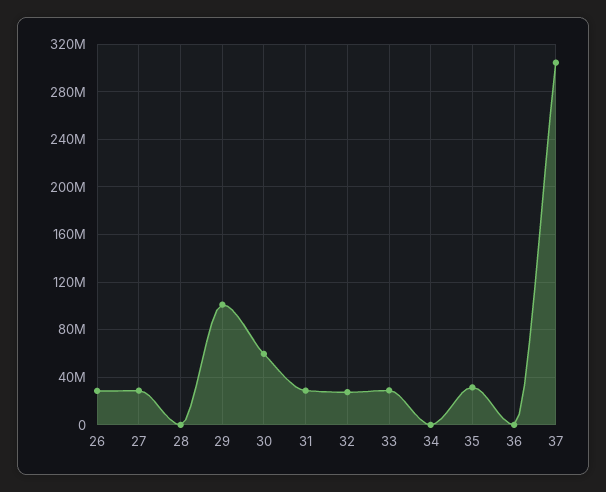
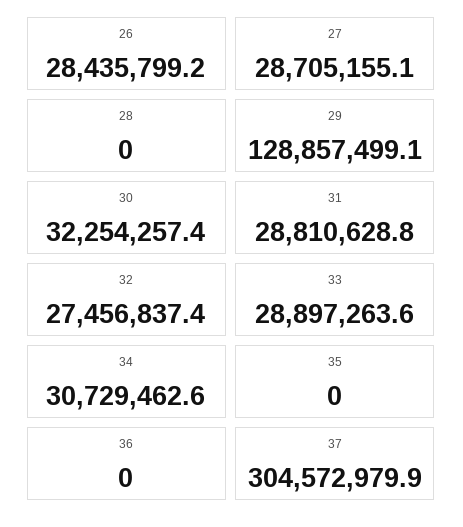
  {
    "26": 28435799.2,
    "27": 28705155.1,
    "28": 0,
-   "29": 100000000,
+   "29": 128857499.1,
-   "30": 60000000,
+   "30": 32254257.4,
    "31": 28810628.8,
    "32": 27456837.4,
    "33": 28897263.6,
-   "34": 0,
+   "34": 30729462.6,
-   "35": 30000000,
+   "35": 0,
    "36": 0,
    "37": 304572979.9
  }

